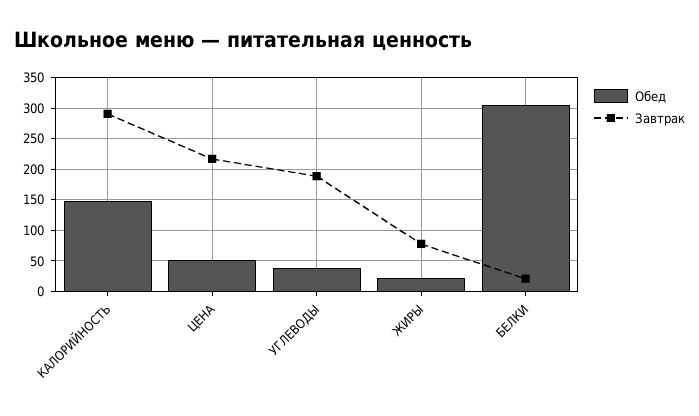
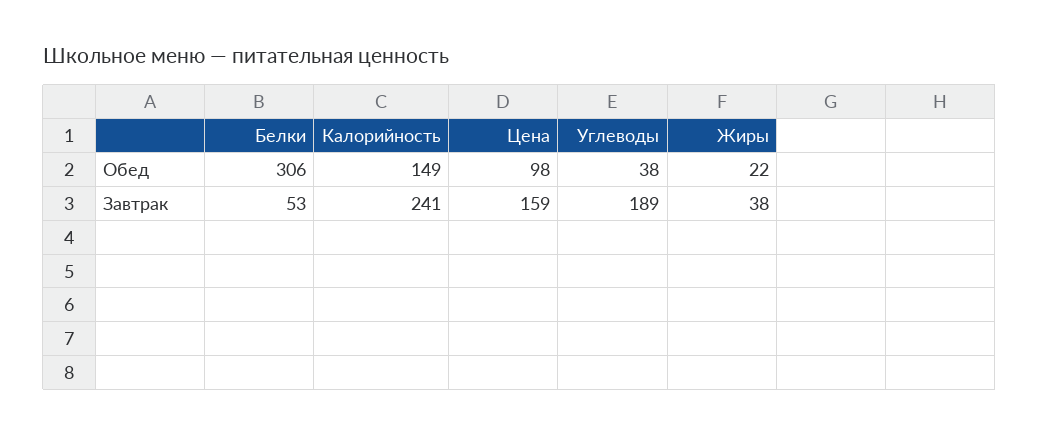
  {
    "Обед": {
      "КАЛОРИЙНОСТЬ": 149,
-     "ЦЕНА": 50,
+     "ЦЕНА": 98,
      "УГЛЕВОДЫ": 38,
      "ЖИРЫ": 22,
      "БЕЛКИ": 306
    },
    "Завтрак": {
-     "КАЛОРИЙНОСТЬ": 290,
+     "КАЛОРИЙНОСТЬ": 241,
-     "ЦЕНА": 220,
+     "ЦЕНА": 159,
      "УГЛЕВОДЫ": 189,
-     "ЖИРЫ": 80,
+     "ЖИРЫ": 38,
-     "БЕЛКИ": 20
+     "БЕЛКИ": 53
    }
  }

